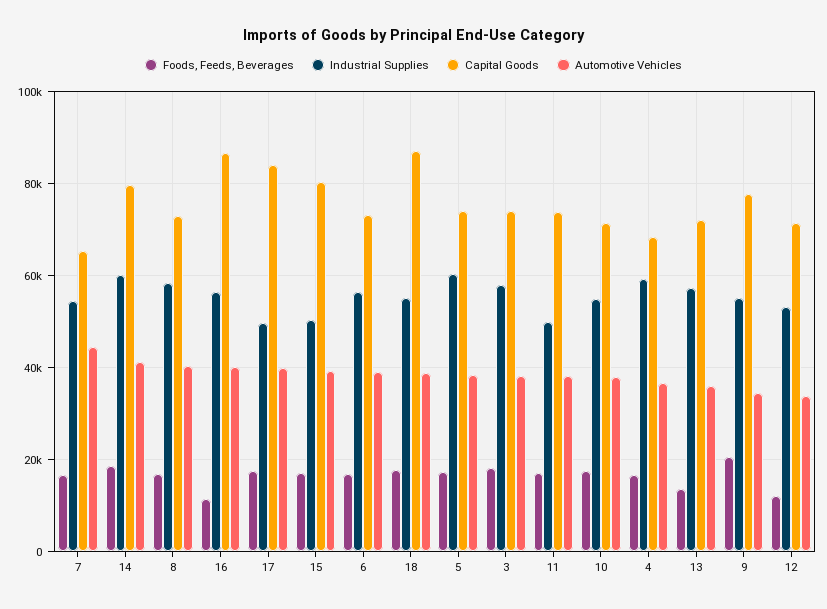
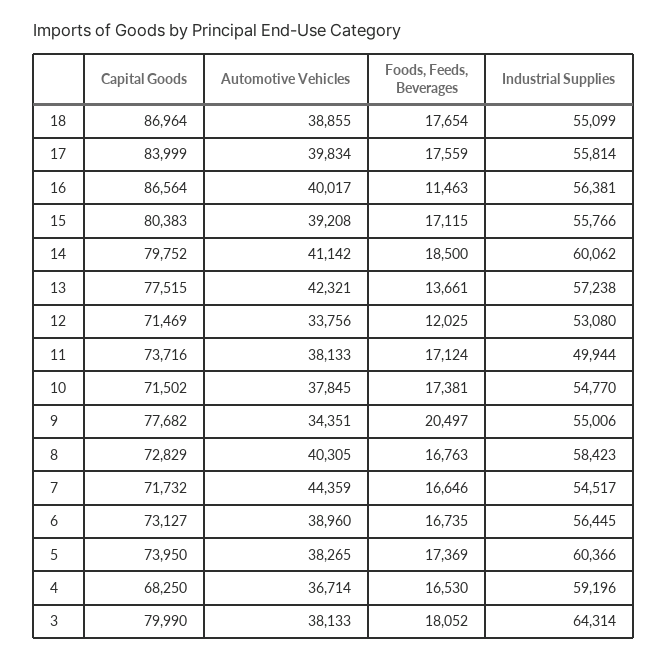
  {
    "Foods, Feeds, Beverages": {
      "7": 16646,
      "14": 18500,
      "8": 16763,
      "16": 11463,
      "17": 17559,
      "15": 17115,
      "6": 16735,
      "18": 17654,
      "5": 17369,
      "3": 18052,
      "11": 17124,
      "10": 17381,
      "4": 16530,
      "13": 13661,
      "9": 20497,
      "12": 12025
    },
    "Industrial Supplies": {
      "7": 54517,
      "14": 60062,
      "8": 58423,
      "16": 56381,
-     "17": 50000,
+     "17": 55814,
-     "15": 50000,
+     "15": 55766,
      "6": 56445,
      "18": 55099,
      "5": 60366,
-     "3": 58000,
+     "3": 64314,
      "11": 49944,
      "10": 54770,
      "4": 59196,
      "13": 57238,
      "9": 55006,
      "12": 53080
    },
    "Capital Goods": {
-     "7": 66000,
+     "7": 71732,
      "14": 79752,
      "8": 72829,
      "16": 86564,
      "17": 83999,
      "15": 80383,
      "6": 73127,
      "18": 86964,
      "5": 73950,
-     "3": 74000,
+     "3": 79990,
      "11": 73716,
      "10": 71502,
      "4": 68250,
-     "13": 72000,
+     "13": 77515,
      "9": 77682,
      "12": 71469
    },
    "Automotive Vehicles": {
      "7": 44359,
      "14": 41142,
      "8": 40305,
      "16": 40017,
      "17": 39834,
      "15": 39208,
      "6": 38960,
      "18": 38855,
      "5": 38265,
      "3": 38133,
      "11": 38133,
      "10": 37845,
      "4": 36714,
-     "13": 36000,
+     "13": 42321,
      "9": 34351,
      "12": 33756
    }
  }

